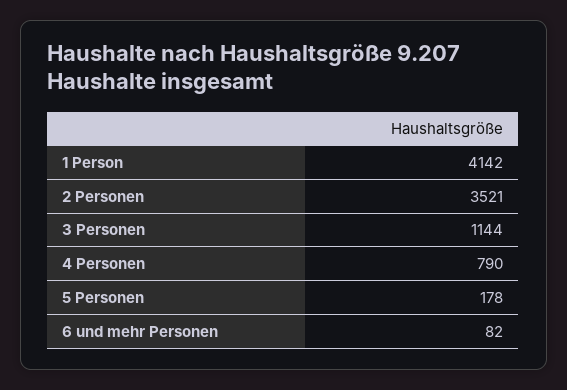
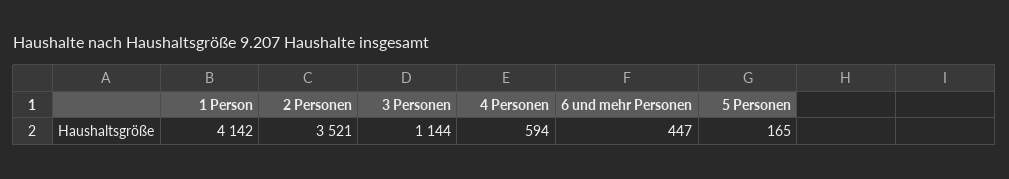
  {
    "1 Person": 4142,
    "2 Personen": 3521,
    "3 Personen": 1144,
-   "4 Personen": 790,
+   "4 Personen": 594,
-   "5 Personen": 178,
+   "5 Personen": 165,
-   "6 und mehr Personen": 82
+   "6 und mehr Personen": 447
  }

